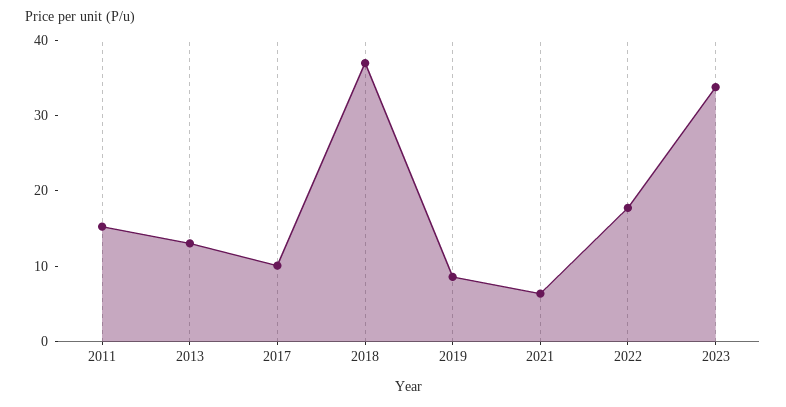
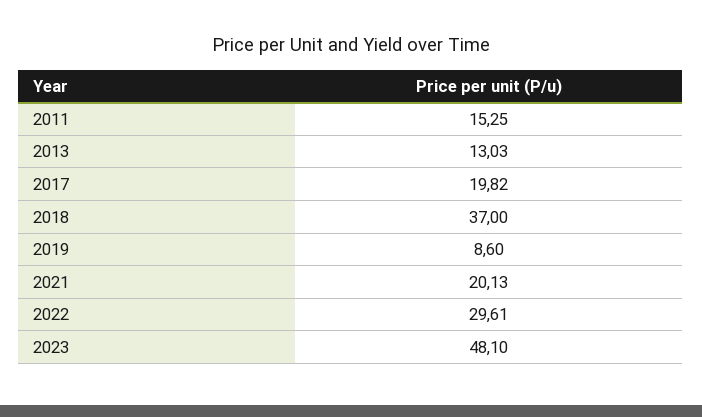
  {
    "2011": 15.25,
    "2013": 13.03,
-   "2017": 10,
+   "2017": 19.82,
    "2018": 37,
    "2019": 8.6,
-   "2021": 6,
+   "2021": 20.13,
-   "2022": 18,
+   "2022": 29.61,
-   "2023": 34
+   "2023": 48.1
  }

